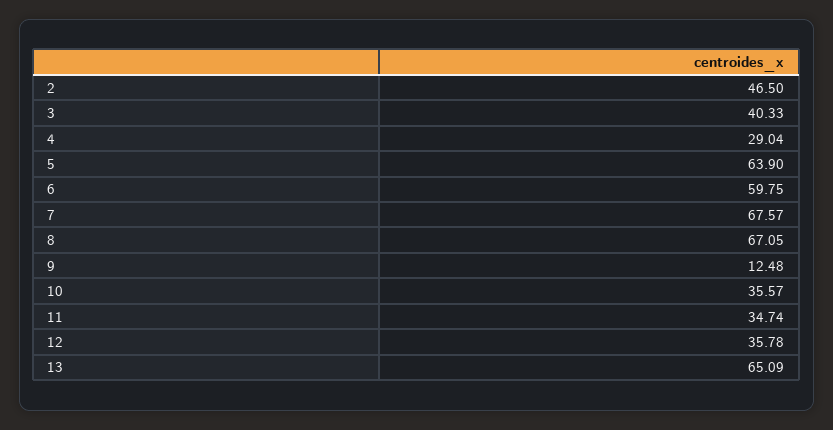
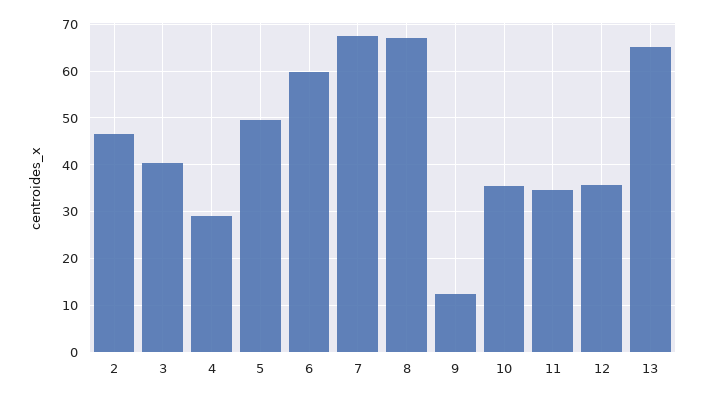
  {
    "2": 46.5,
    "3": 40.33,
    "4": 29.04,
-   "5": 63.9,
+   "5": 50,
    "6": 59.75,
    "7": 67.57,
    "8": 67.05,
    "9": 12.48,
    "10": 35.57,
    "11": 34.74,
    "12": 35.78,
    "13": 65.09
  }

